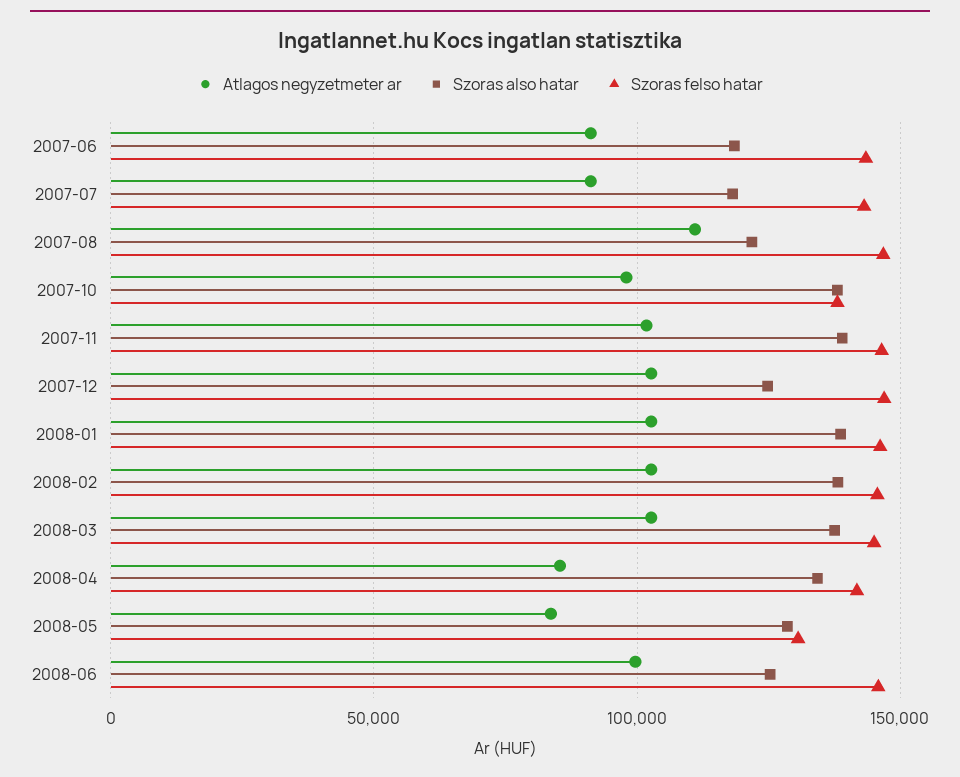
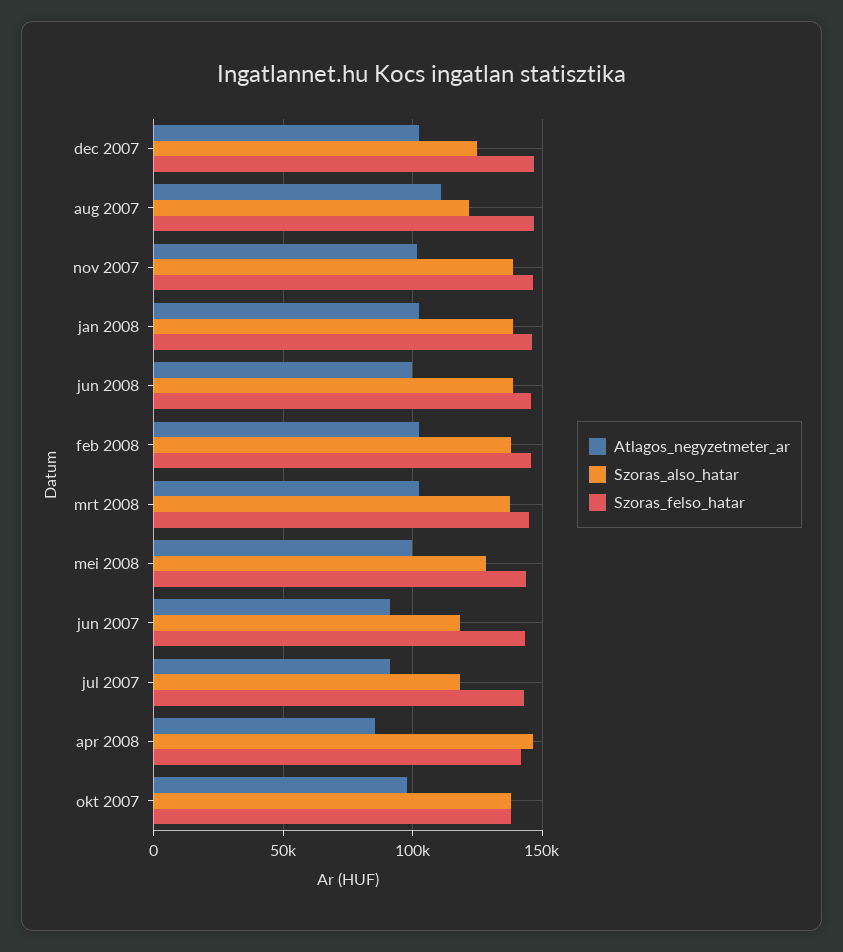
  {
    "Atlagos negyzetmeter ar": {
      "2007-06": 90000,
      "2007-07": 90000,
      "2007-08": 110000,
      "2007-10": 100000,
      "2007-11": 100000,
      "2007-12": 105000,
      "2008-01": 105000,
      "2008-02": 105000,
      "2008-03": 105000,
      "2008-04": 85000,
-     "2008-05": 85000,
+     "2008-05": 100000,
      "2008-06": 100000
    },
    "Szoras also hatar": {
      "2007-06": 120000,
      "2007-07": 120000,
      "2007-08": 120000,
      "2007-10": 140000,
      "2007-11": 140000,
      "2007-12": 125000,
      "2008-01": 140000,
      "2008-02": 140000,
      "2008-03": 135000,
-     "2008-04": 135000,
+     "2008-04": 145000,
      "2008-05": 130000,
-     "2008-06": 125000
+     "2008-06": 140000
    },
    "Szoras felso hatar": {
      "2007-06": 145000,
      "2007-07": 145000,
      "2007-08": 145000,
      "2007-10": 140000,
      "2007-11": 145000,
      "2007-12": 145000,
      "2008-01": 145000,
      "2008-02": 145000,
      "2008-03": 145000,
      "2008-04": 140000,
-     "2008-05": 130000,
+     "2008-05": 145000,
      "2008-06": 145000
    }
  }

